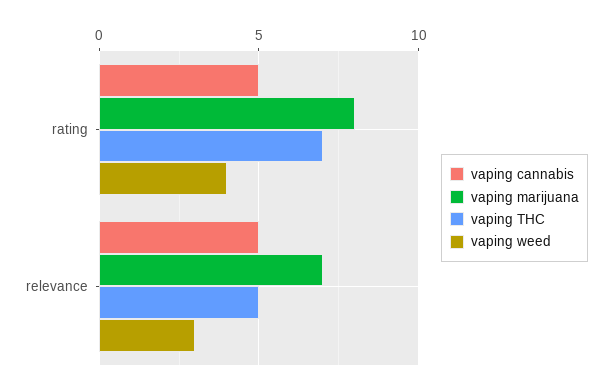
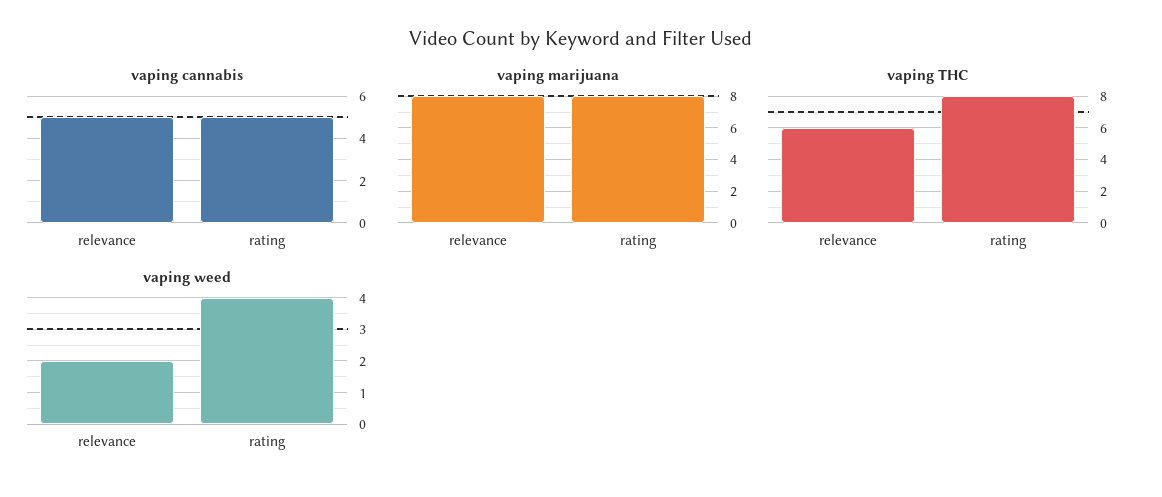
  {
    "vaping cannabis": {
      "rating": 5,
      "relevance": 5
    },
    "vaping marijuana": {
      "rating": 8,
-     "relevance": 7
+     "relevance": 8
    },
    "vaping THC": {
-     "rating": 7,
+     "rating": 8,
-     "relevance": 5
+     "relevance": 6
    },
    "vaping weed": {
      "rating": 4,
-     "relevance": 3
+     "relevance": 2
    }
  }

